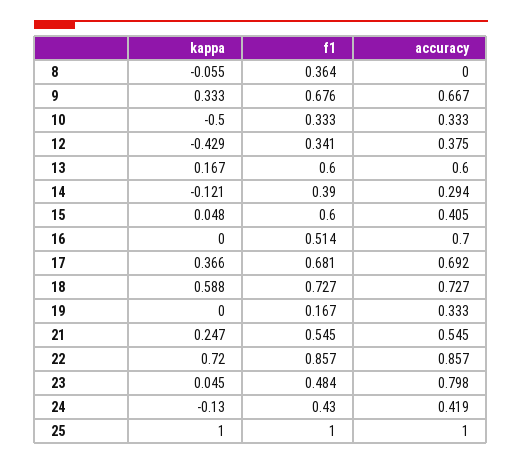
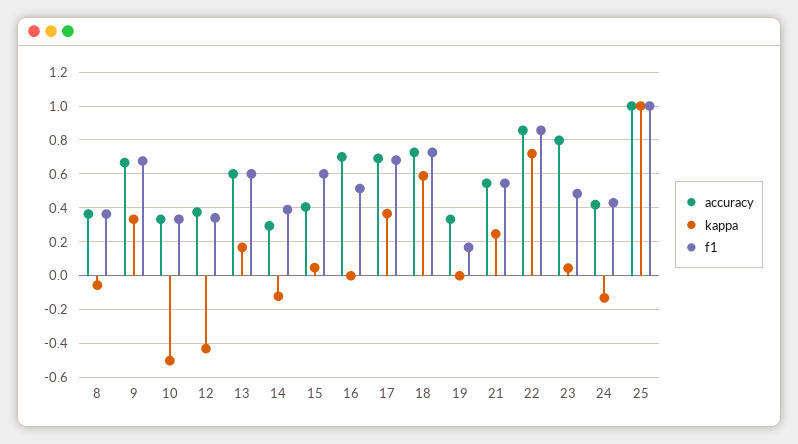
  {
    "kappa": {
      "8": -0.055,
      "9": 0.333,
      "10": -0.5,
      "12": -0.429,
      "13": 0.167,
      "14": -0.121,
      "15": 0.048,
      "16": 0,
      "17": 0.366,
      "18": 0.588,
      "19": 0,
      "21": 0.247,
      "22": 0.72,
      "23": 0.045,
      "24": -0.13,
      "25": 1
    },
    "f1": {
      "8": 0.364,
      "9": 0.676,
      "10": 0.333,
      "12": 0.341,
      "13": 0.6,
      "14": 0.39,
      "15": 0.6,
      "16": 0.514,
      "17": 0.681,
      "18": 0.727,
      "19": 0.167,
      "21": 0.545,
      "22": 0.857,
      "23": 0.484,
      "24": 0.43,
      "25": 1
    },
    "accuracy": {
-     "8": 0,
+     "8": 0.35,
      "9": 0.667,
      "10": 0.333,
      "12": 0.375,
      "13": 0.6,
      "14": 0.294,
      "15": 0.405,
      "16": 0.7,
      "17": 0.692,
      "18": 0.727,
      "19": 0.333,
      "21": 0.545,
      "22": 0.857,
      "23": 0.798,
      "24": 0.419,
      "25": 1
    }
  }

